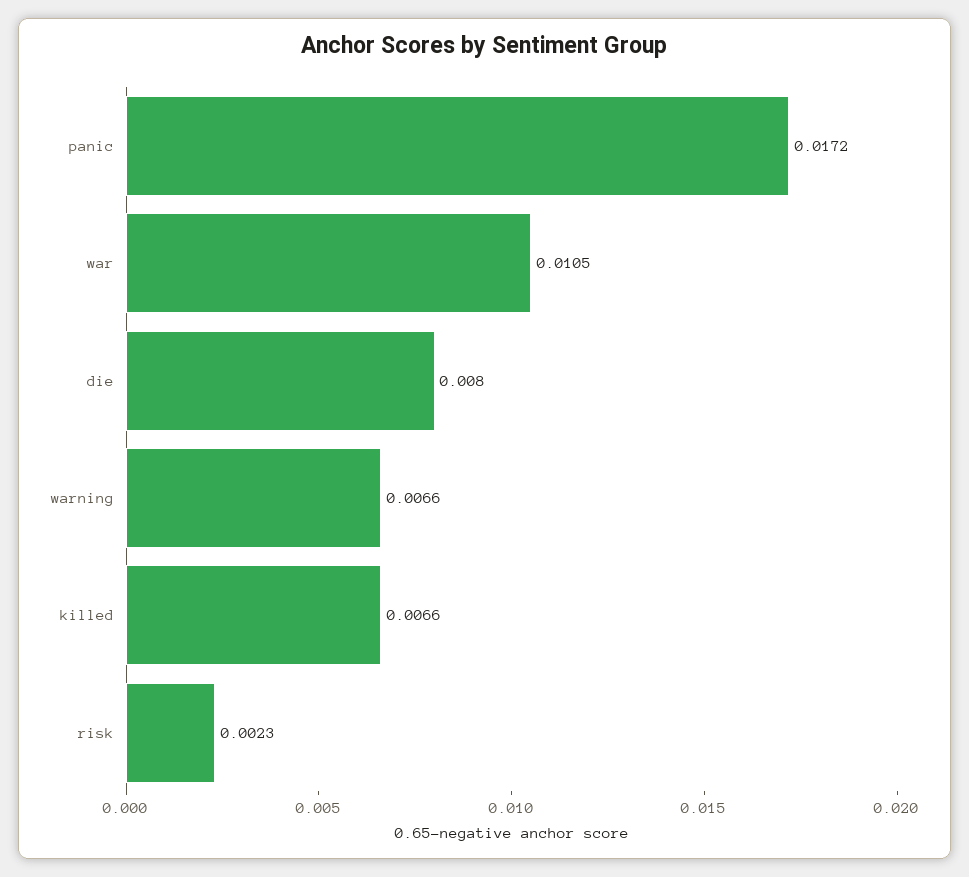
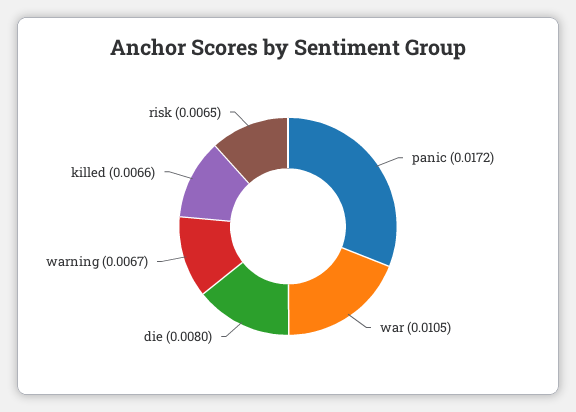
  {
    "panic": 0.0172,
    "war": 0.0105,
    "die": 0.008,
-   "warning": 0.0066,
+   "warning": 0.0067,
    "killed": 0.0066,
-   "risk": 0.0023
+   "risk": 0.0065
  }

